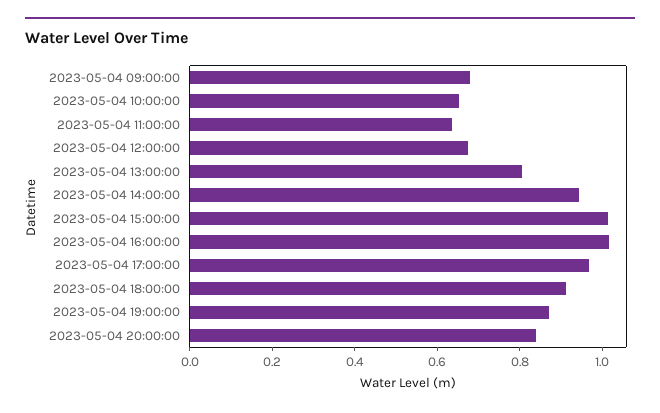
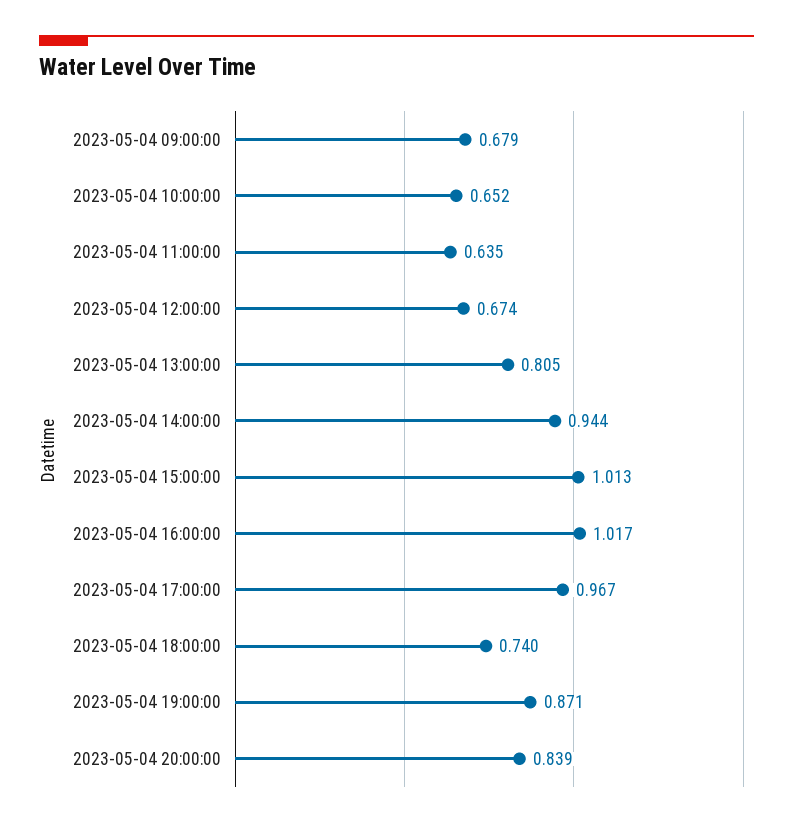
  {
    "2023-05-04 09:00:00": 0.679,
    "2023-05-04 10:00:00": 0.652,
    "2023-05-04 11:00:00": 0.635,
    "2023-05-04 12:00:00": 0.674,
    "2023-05-04 13:00:00": 0.805,
    "2023-05-04 14:00:00": 0.944,
    "2023-05-04 15:00:00": 1.013,
    "2023-05-04 16:00:00": 1.017,
    "2023-05-04 17:00:00": 0.967,
-   "2023-05-04 18:00:00": 0.9,
+   "2023-05-04 18:00:00": 0.74,
    "2023-05-04 19:00:00": 0.871,
    "2023-05-04 20:00:00": 0.839
  }

